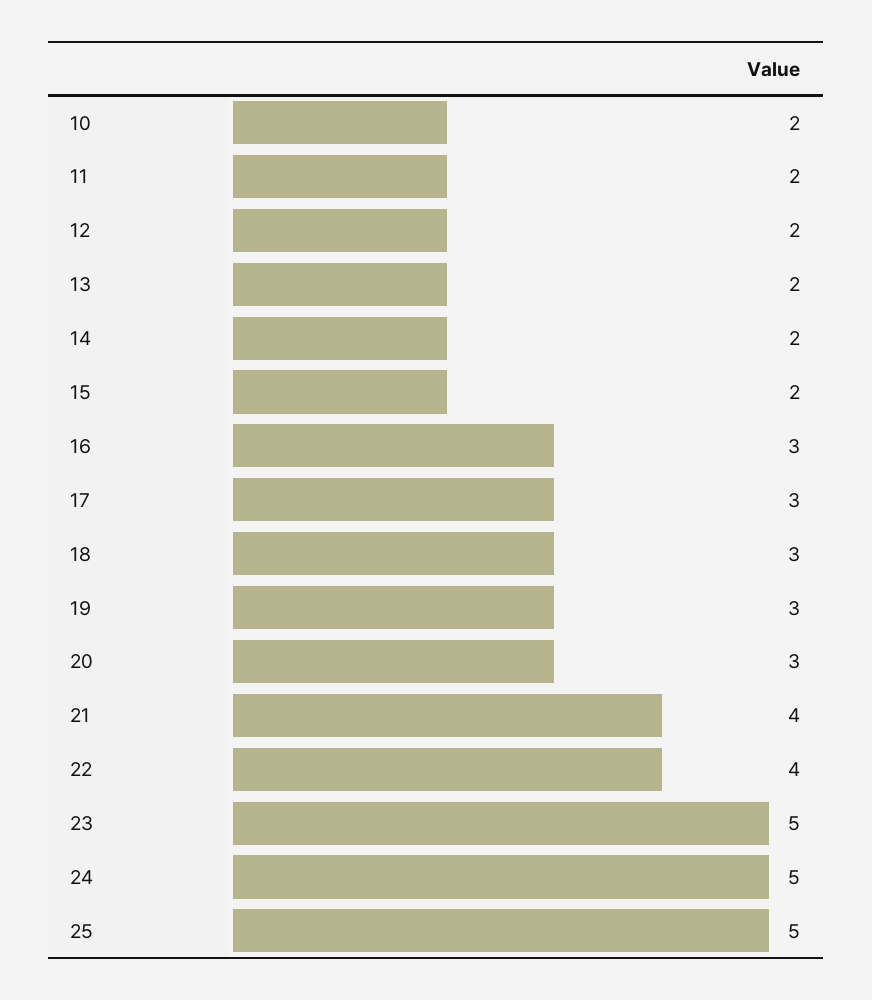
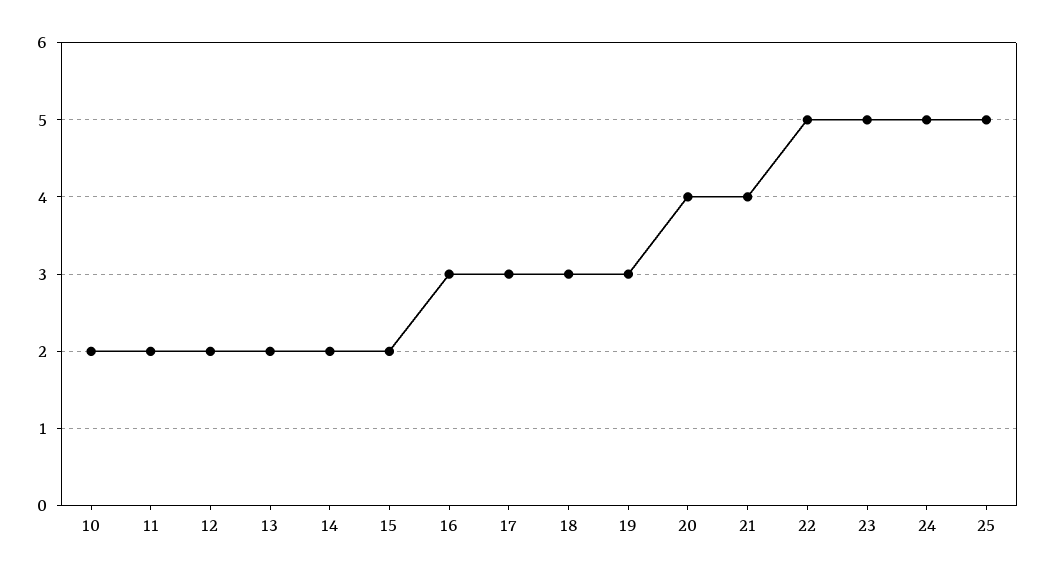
  {
    "10": 2,
    "11": 2,
    "12": 2,
    "13": 2,
    "14": 2,
    "15": 2,
    "16": 3,
    "17": 3,
    "18": 3,
    "19": 3,
-   "20": 3,
+   "20": 4,
    "21": 4,
-   "22": 4,
+   "22": 5,
    "23": 5,
    "24": 5,
    "25": 5
  }

